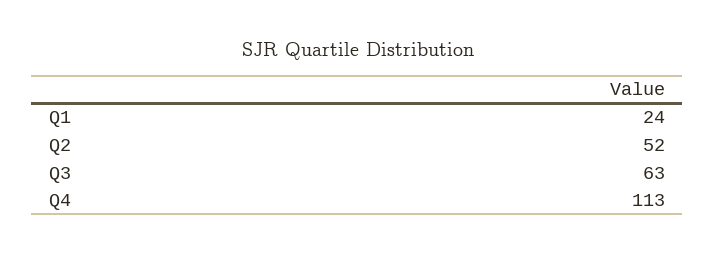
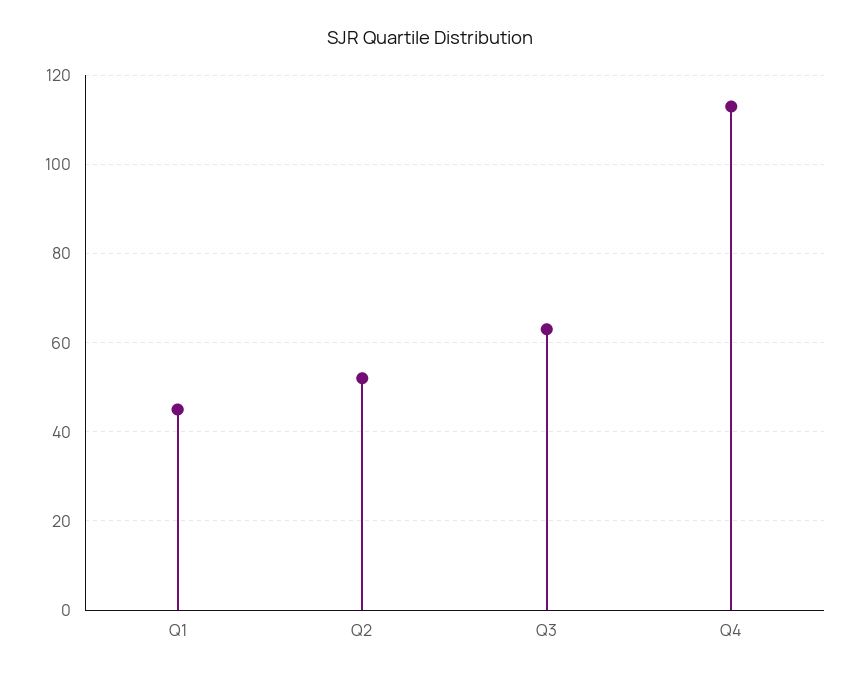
  {
-   "Q1": 24,
+   "Q1": 45,
    "Q2": 52,
    "Q3": 63,
    "Q4": 113
  }

